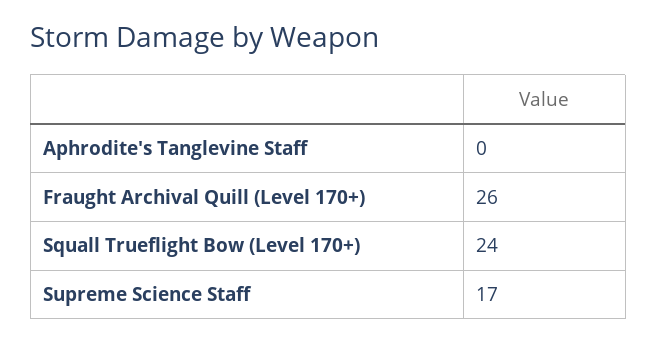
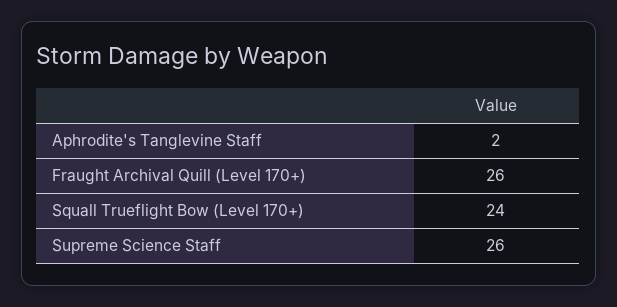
  {
-   "Aphrodite's Tanglevine Staff": 0,
+   "Aphrodite's Tanglevine Staff": 2,
    "Fraught Archival Quill (Level 170+)": 26,
    "Squall Trueflight Bow (Level 170+)": 24,
-   "Supreme Science Staff": 17
+   "Supreme Science Staff": 26
  }

